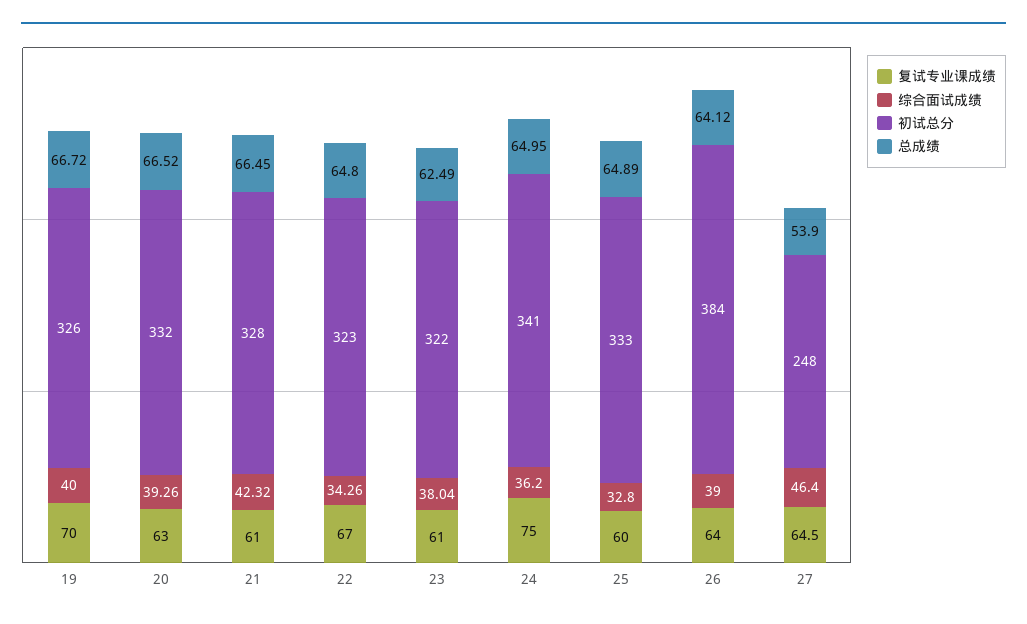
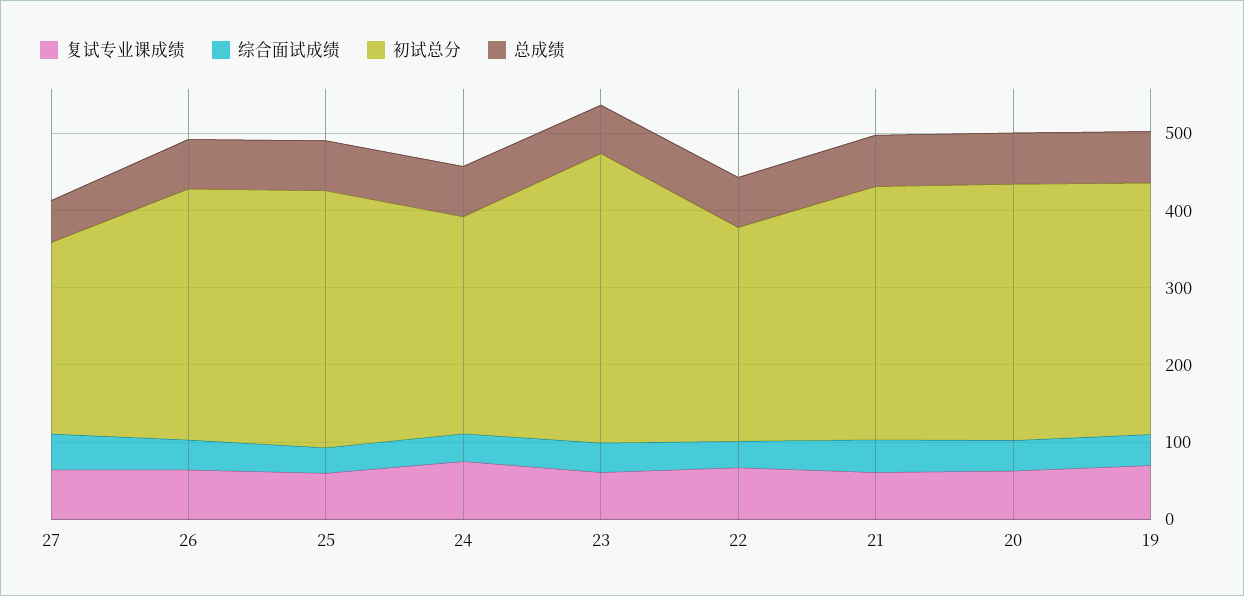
  {
    "复试专业课成绩": {
      "19": 70,
      "20": 63,
      "21": 61,
      "22": 67,
      "23": 61,
      "24": 75,
      "25": 60,
      "26": 64,
      "27": 64.5
    },
    "综合面试成绩": {
      "19": 40,
      "20": 39.26,
      "21": 42.32,
      "22": 34.26,
      "23": 38.04,
      "24": 36.2,
      "25": 32.8,
      "26": 39,
      "27": 46.4
    },
    "初试总分": {
      "19": 326,
      "20": 332,
      "21": 328,
-     "22": 323,
+     "22": 280,
-     "23": 322,
+     "23": 380,
-     "24": 341,
+     "24": 280,
      "25": 333,
-     "26": 384,
+     "26": 320,
      "27": 248
    },
    "总成绩": {
      "19": 66.72,
      "20": 66.52,
      "21": 66.45,
      "22": 64.8,
      "23": 62.49,
      "24": 64.95,
      "25": 64.89,
      "26": 64.12,
      "27": 53.9
    }
  }

